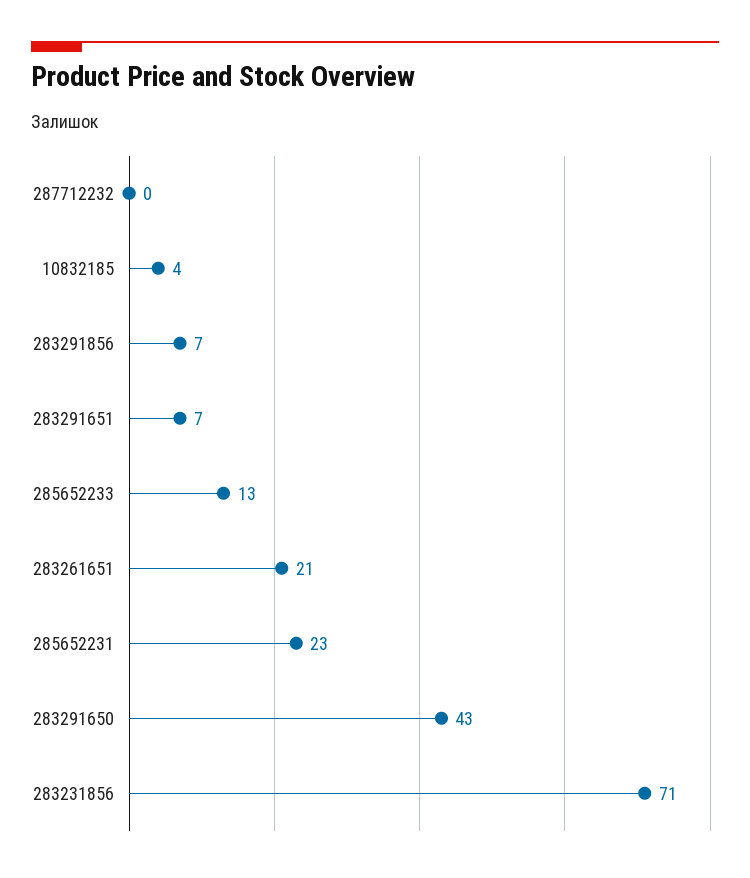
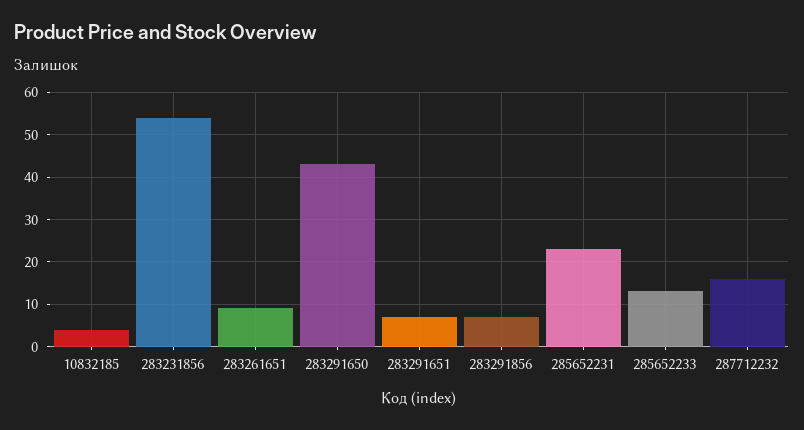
  {
-   "287712232": 0,
+   "287712232": 15,
    "10832185": 4,
    "283291856": 7,
    "283291651": 7,
    "285652233": 13,
-   "283261651": 21,
+   "283261651": 10,
    "285652231": 23,
    "283291650": 43,
-   "283231856": 71
+   "283231856": 55
  }

